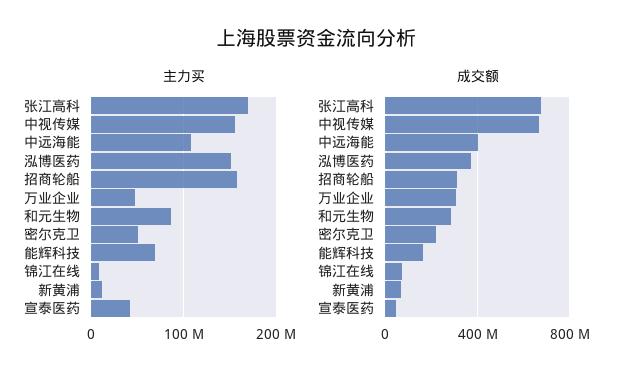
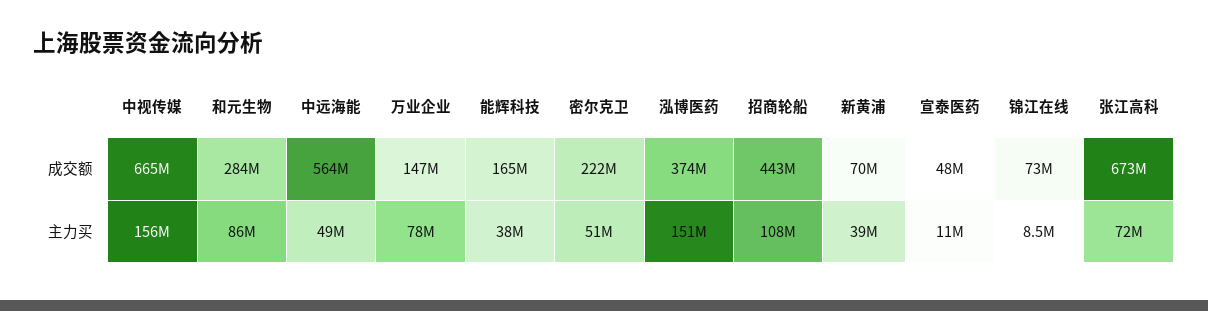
  {
    "主力买": {
-     "张江高科": 170000000,
+     "张江高科": 72000000,
      "中视传媒": 156000000,
-     "中远海能": 110000000,
+     "中远海能": 49000000,
      "泓博医药": 151000000,
-     "招商轮船": 160000000,
+     "招商轮船": 108000000,
-     "万业企业": 50000000,
+     "万业企业": 78000000,
      "和元生物": 86000000,
      "密尔克卫": 51000000,
-     "能辉科技": 70000000,
+     "能辉科技": 38000000,
      "锦江在线": 8500000,
-     "新黄浦": 10000000,
+     "新黄浦": 39000000,
-     "宣泰医药": 40000000
+     "宣泰医药": 11000000
    },
    "成交额": {
      "张江高科": 673000000,
      "中视传媒": 665000000,
-     "中远海能": 400000000,
+     "中远海能": 564000000,
      "泓博医药": 374000000,
-     "招商轮船": 300000000,
+     "招商轮船": 443000000,
-     "万业企业": 300000000,
+     "万业企业": 147000000,
      "和元生物": 284000000,
      "密尔克卫": 222000000,
      "能辉科技": 165000000,
      "锦江在线": 73000000,
      "新黄浦": 70000000,
      "宣泰医药": 48000000
    }
  }

